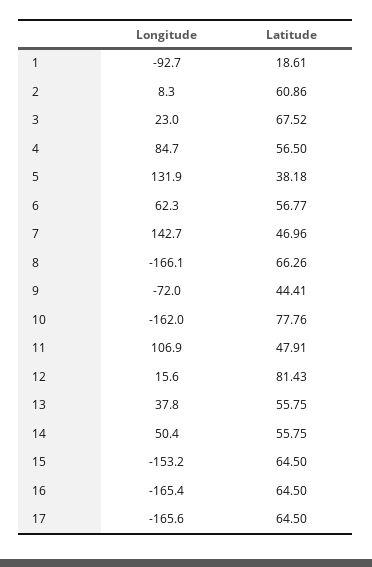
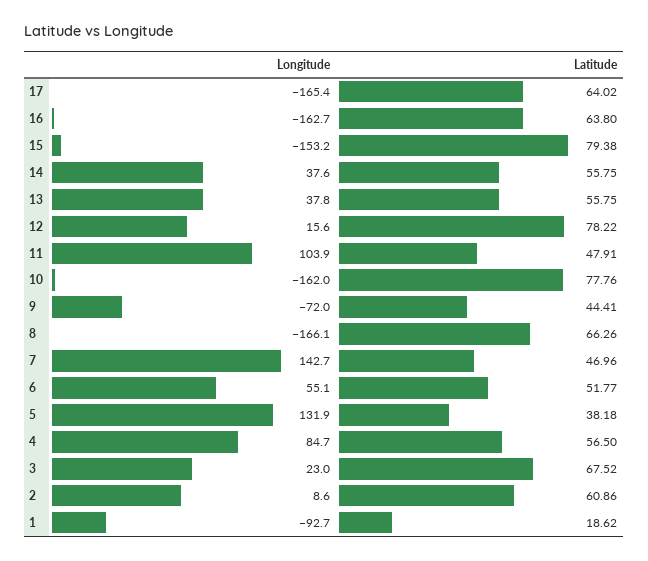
  {
    "Longitude": {
      "1": -92.7,
-     "2": 8.3,
+     "2": 8.6,
      "3": 23,
      "4": 84.7,
      "5": 131.9,
-     "6": 62.3,
+     "6": 55.1,
      "7": 142.7,
      "8": -166.1,
      "9": -72,
      "10": -162,
-     "11": 106.9,
+     "11": 103.9,
      "12": 15.6,
      "13": 37.8,
-     "14": 50.4,
+     "14": 37.6,
      "15": -153.2,
-     "16": -165.4,
+     "16": -162.7,
-     "17": -165.6
+     "17": -165.4
    },
    "Latitude": {
-     "1": 18.61,
+     "1": 18.62,
      "2": 60.86,
      "3": 67.52,
      "4": 56.5,
      "5": 38.18,
-     "6": 56.77,
+     "6": 51.77,
      "7": 46.96,
      "8": 66.26,
      "9": 44.41,
      "10": 77.76,
      "11": 47.91,
-     "12": 81.43,
+     "12": 78.22,
      "13": 55.75,
      "14": 55.75,
-     "15": 64.5,
+     "15": 79.38,
-     "16": 64.5,
+     "16": 63.8,
-     "17": 64.5
+     "17": 64.02
    }
  }

